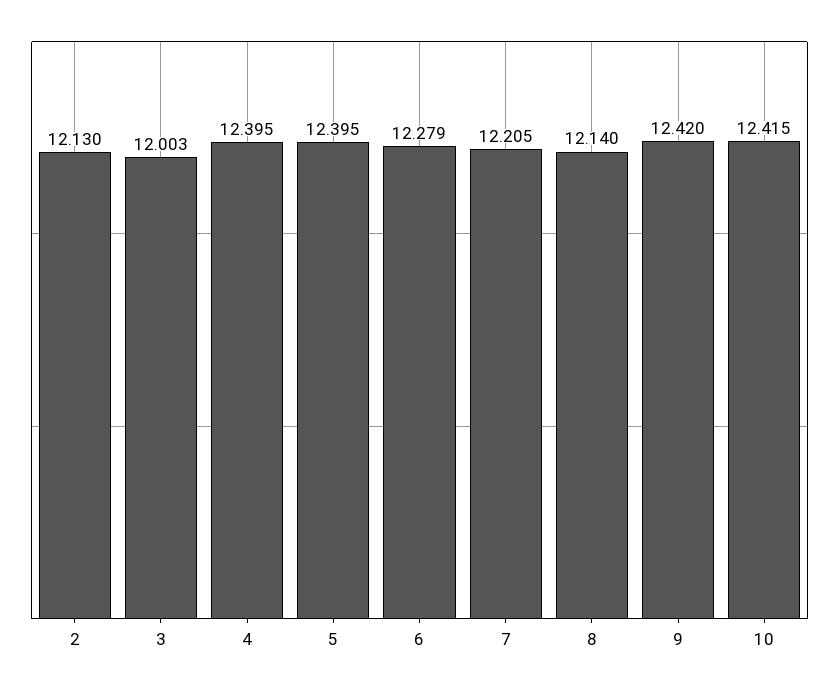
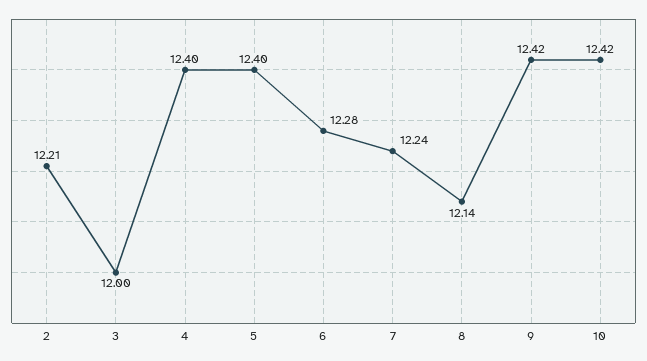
  {
-   "2": 12.13,
+   "2": 12.21,
    "3": 12.003,
    "4": 12.395,
    "5": 12.395,
    "6": 12.279,
-   "7": 12.205,
+   "7": 12.24,
    "8": 12.14,
    "9": 12.42,
    "10": 12.415
  }

